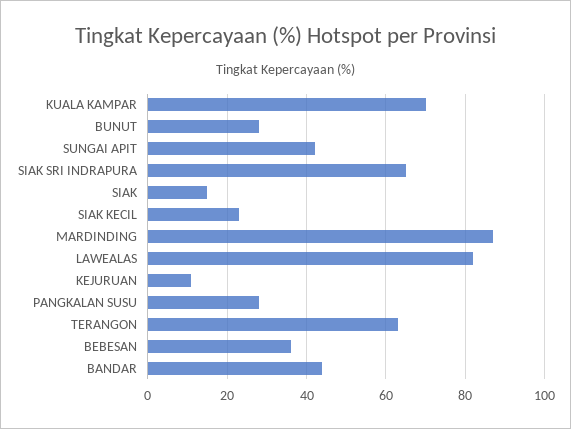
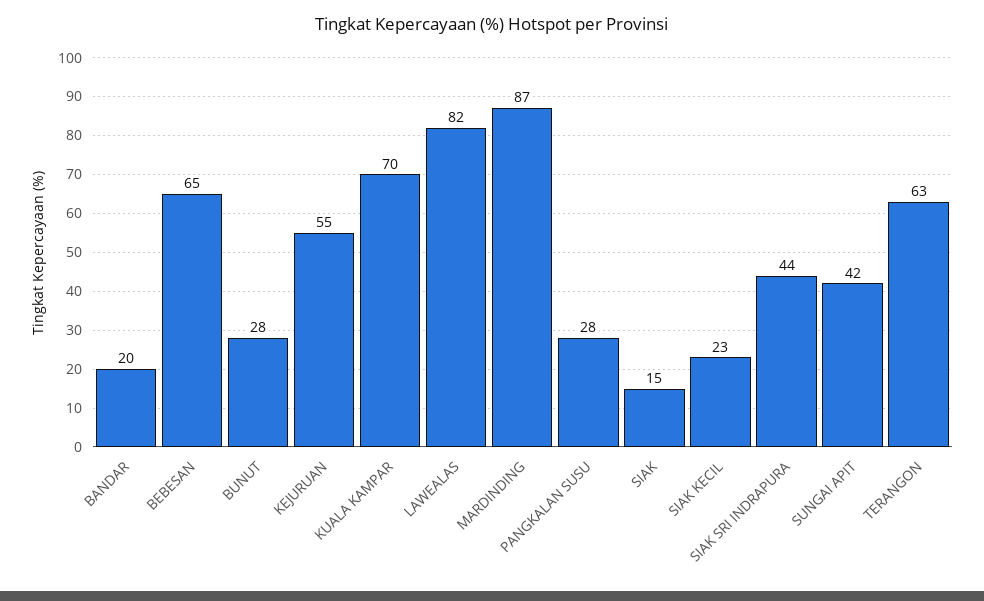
  {
    "KUALA KAMPAR": 70,
    "BUNUT": 28,
    "SUNGAI APIT": 42,
-   "SIAK SRI INDRAPURA": 65,
+   "SIAK SRI INDRAPURA": 44,
    "SIAK": 15,
    "SIAK KECIL": 23,
    "MARDINDING": 87,
    "LAWEALAS": 82,
-   "KEJURUAN": 10,
+   "KEJURUAN": 55,
    "PANGKALAN SUSU": 28,
    "TERANGON": 63,
-   "BEBESAN": 35,
+   "BEBESAN": 65,
-   "BANDAR": 45
+   "BANDAR": 20
  }

